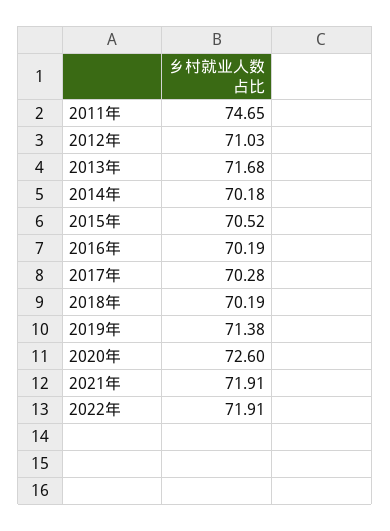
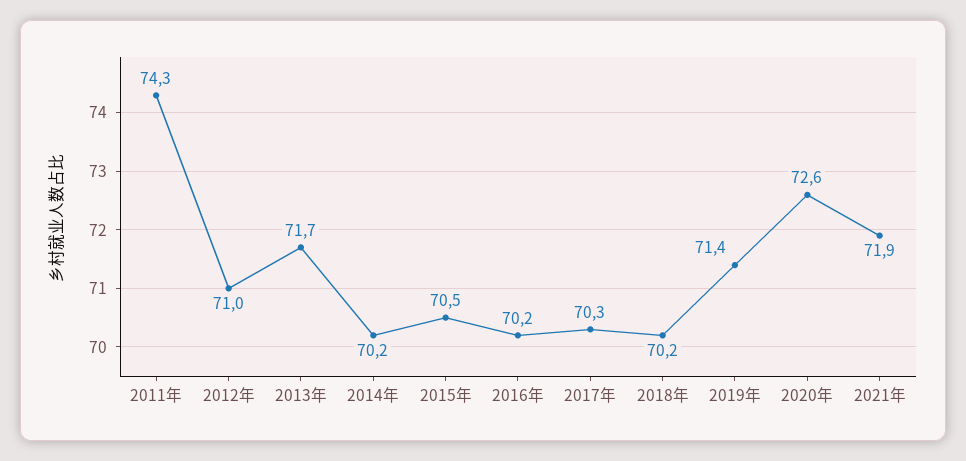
  {
-   "2011年": 74.65,
+   "2011年": 74.3,
    "2012年": 71.03,
    "2013年": 71.68,
    "2014年": 70.18,
    "2015年": 70.52,
    "2016年": 70.19,
    "2017年": 70.28,
    "2018年": 70.19,
    "2019年": 71.38,
    "2020年": 72.6,
-   "2021年": 71.91,
+   "2021年": 71.91
-   "2022年": 71.91
  }

